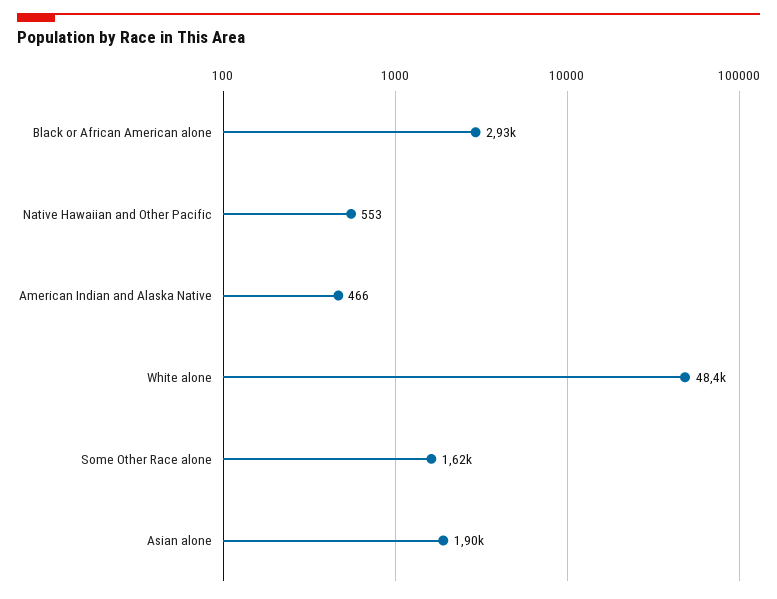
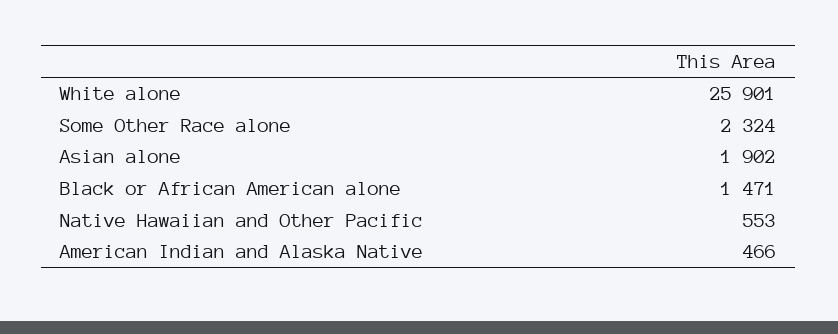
  {
-   "Black or African American alone": 2930,
+   "Black or African American alone": 1471,
    "Native Hawaiian and Other Pacific": 553,
    "American Indian and Alaska Native": 466,
-   "White alone": 48400,
+   "White alone": 25901,
-   "Some Other Race alone": 1620,
+   "Some Other Race alone": 2324,
    "Asian alone": 1902
  }

